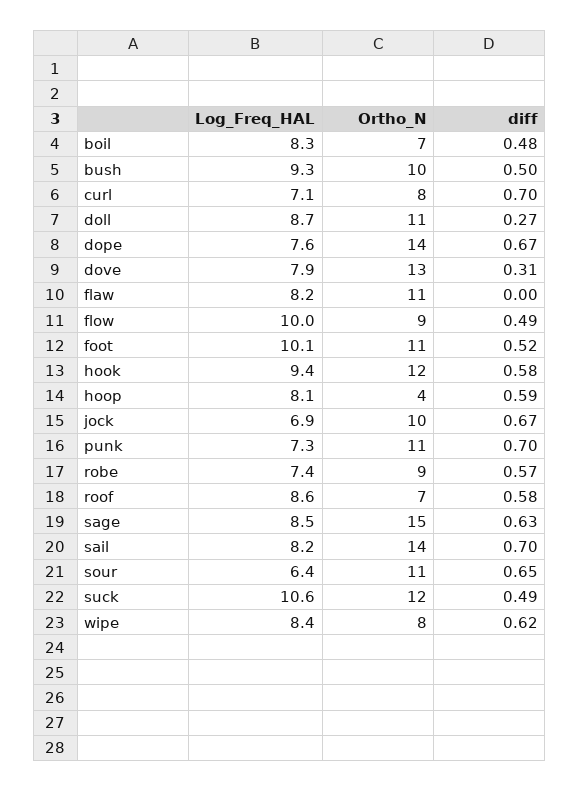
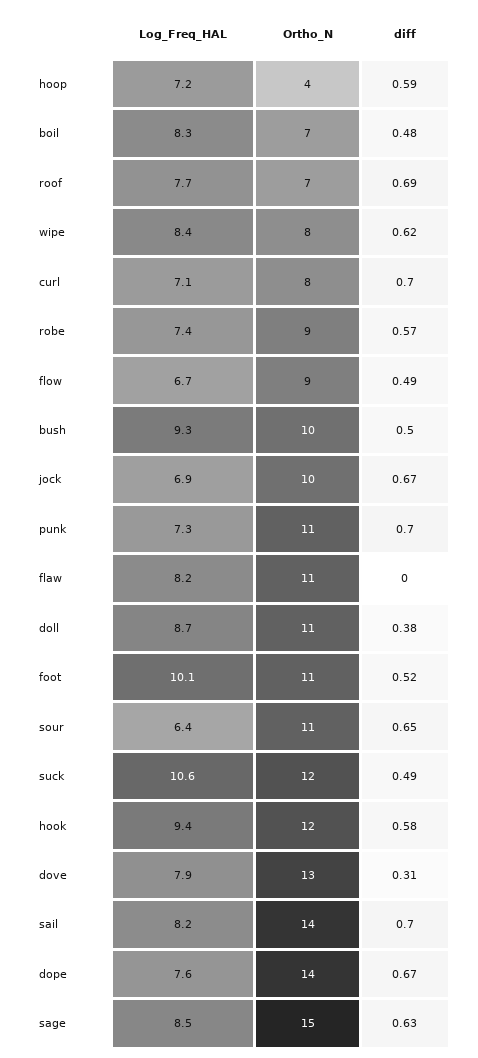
  {
    "Log_Freq_HAL": {
      "boil": 8.3,
      "bush": 9.3,
      "curl": 7.1,
      "doll": 8.7,
      "dope": 7.6,
      "dove": 7.9,
      "flaw": 8.2,
-     "flow": 10,
+     "flow": 6.7,
      "foot": 10.1,
      "hook": 9.4,
-     "hoop": 8.1,
+     "hoop": 7.2,
      "jock": 6.9,
      "punk": 7.3,
      "robe": 7.4,
-     "roof": 8.6,
+     "roof": 7.7,
      "sage": 8.5,
      "sail": 8.2,
      "sour": 6.4,
      "suck": 10.6,
      "wipe": 8.4
    },
    "Ortho_N": {
      "boil": 7,
      "bush": 10,
      "curl": 8,
      "doll": 11,
      "dope": 14,
      "dove": 13,
      "flaw": 11,
      "flow": 9,
      "foot": 11,
      "hook": 12,
      "hoop": 4,
      "jock": 10,
      "punk": 11,
      "robe": 9,
      "roof": 7,
      "sage": 15,
      "sail": 14,
      "sour": 11,
      "suck": 12,
      "wipe": 8
    },
    "diff": {
      "boil": 0.48,
      "bush": 0.5,
      "curl": 0.7,
-     "doll": 0.27,
+     "doll": 0.38,
      "dope": 0.67,
      "dove": 0.31,
      "flaw": 0,
      "flow": 0.49,
      "foot": 0.52,
      "hook": 0.58,
      "hoop": 0.59,
      "jock": 0.67,
      "punk": 0.7,
      "robe": 0.57,
-     "roof": 0.58,
+     "roof": 0.69,
      "sage": 0.63,
      "sail": 0.7,
      "sour": 0.65,
      "suck": 0.49,
      "wipe": 0.62
    }
  }

